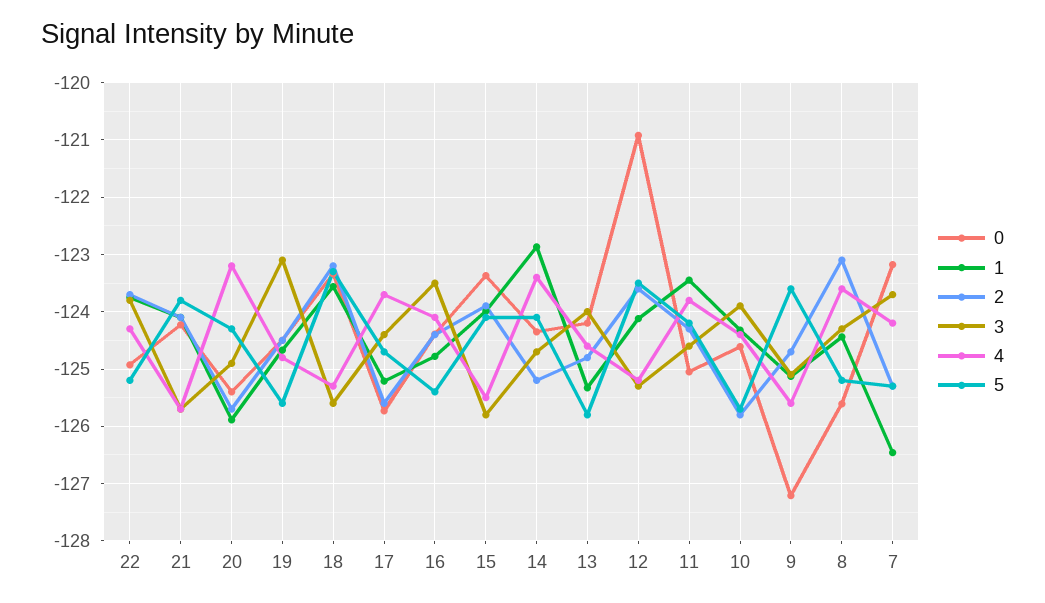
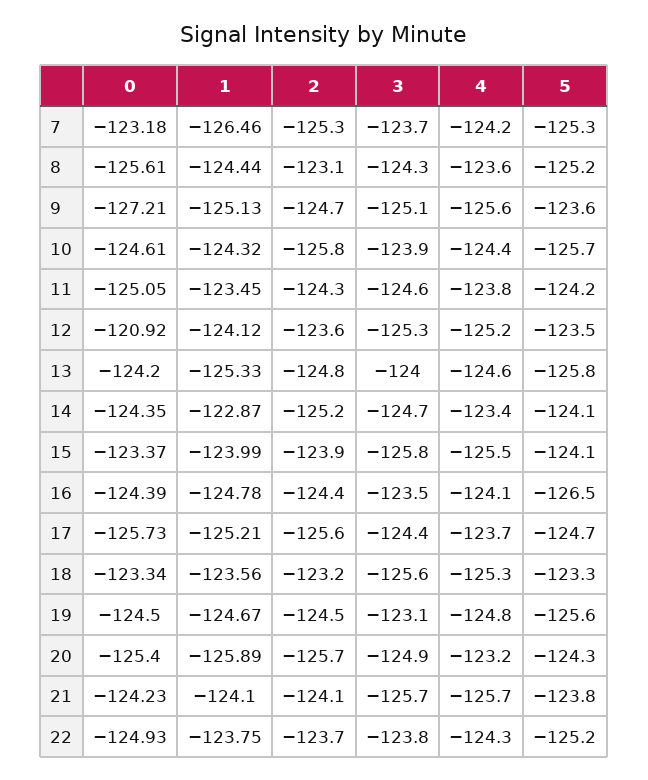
  {
    "0": {
      "22": -124.93,
      "21": -124.23,
      "20": -125.4,
      "19": -124.5,
      "18": -123.34,
      "17": -125.73,
      "16": -124.39,
      "15": -123.37,
      "14": -124.35,
      "13": -124.2,
      "12": -120.92,
      "11": -125.05,
      "10": -124.61,
      "9": -127.21,
      "8": -125.61,
      "7": -123.18
    },
    "1": {
      "22": -123.75,
      "21": -124.1,
      "20": -125.89,
      "19": -124.67,
      "18": -123.56,
      "17": -125.21,
      "16": -124.78,
      "15": -123.99,
      "14": -122.87,
      "13": -125.33,
      "12": -124.12,
      "11": -123.45,
      "10": -124.32,
      "9": -125.13,
      "8": -124.44,
      "7": -126.46
    },
    "2": {
      "22": -123.7,
      "21": -124.1,
      "20": -125.7,
      "19": -124.5,
      "18": -123.2,
      "17": -125.6,
      "16": -124.4,
      "15": -123.9,
      "14": -125.2,
      "13": -124.8,
      "12": -123.6,
      "11": -124.3,
      "10": -125.8,
      "9": -124.7,
      "8": -123.1,
      "7": -125.3
    },
    "3": {
      "22": -123.8,
      "21": -125.7,
      "20": -124.9,
      "19": -123.1,
      "18": -125.6,
      "17": -124.4,
      "16": -123.5,
      "15": -125.8,
      "14": -124.7,
      "13": -124,
      "12": -125.3,
      "11": -124.6,
      "10": -123.9,
      "9": -125.1,
      "8": -124.3,
      "7": -123.7
    },
    "4": {
      "22": -124.3,
      "21": -125.7,
      "20": -123.2,
      "19": -124.8,
      "18": -125.3,
      "17": -123.7,
      "16": -124.1,
      "15": -125.5,
      "14": -123.4,
      "13": -124.6,
      "12": -125.2,
      "11": -123.8,
      "10": -124.4,
      "9": -125.6,
      "8": -123.6,
      "7": -124.2
    },
    "5": {
      "22": -125.2,
      "21": -123.8,
      "20": -124.3,
      "19": -125.6,
      "18": -123.3,
      "17": -124.7,
-     "16": -125.4,
+     "16": -126.5,
      "15": -124.1,
      "14": -124.1,
      "13": -125.8,
      "12": -123.5,
      "11": -124.2,
      "10": -125.7,
      "9": -123.6,
      "8": -125.2,
      "7": -125.3
    }
  }

